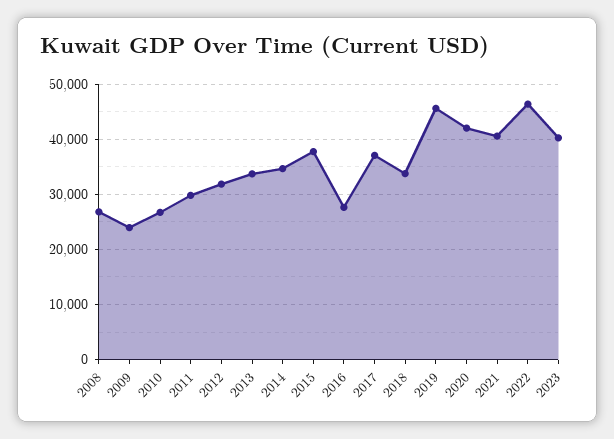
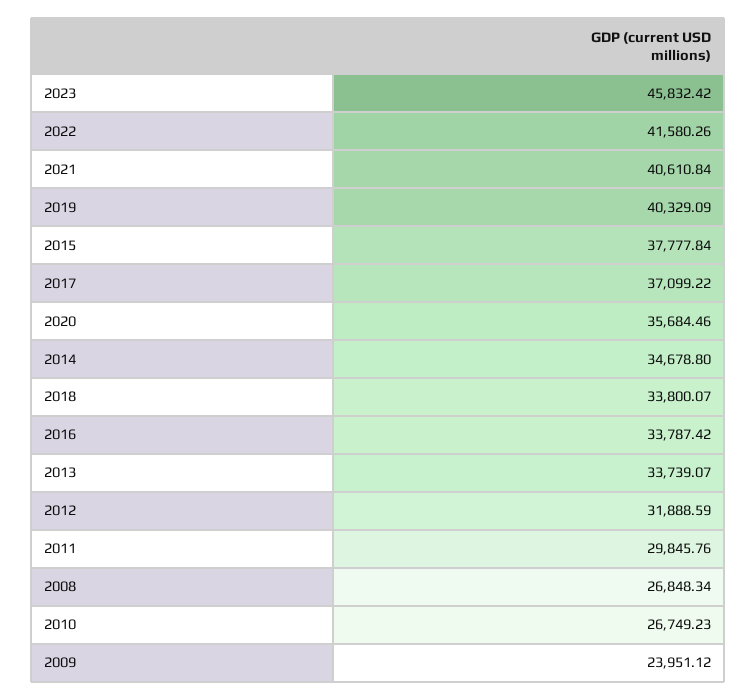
  {
    "2008": 26848.34,
    "2009": 23951.12,
    "2010": 26749.23,
    "2011": 29845.76,
    "2012": 31888.59,
    "2013": 33739.07,
    "2014": 34678.8,
    "2015": 37777.84,
-   "2016": 28000,
+   "2016": 33787.42,
    "2017": 37099.22,
    "2018": 33800.07,
-   "2019": 46000,
+   "2019": 40329.09,
-   "2020": 42000,
+   "2020": 35684.46,
    "2021": 40610.84,
-   "2022": 46000,
+   "2022": 41580.26,
-   "2023": 40000
+   "2023": 45832.42
  }

